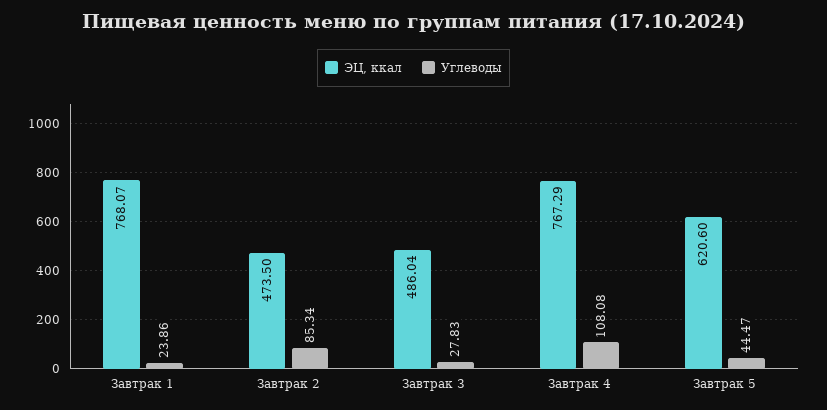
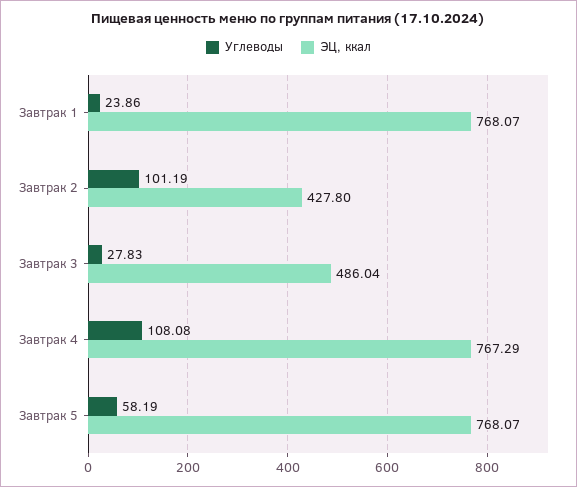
  {
    "ЭЦ, ккал": {
      "Завтрак 1": 768.07,
-     "Завтрак 2": 473.5,
+     "Завтрак 2": 427.8,
      "Завтрак 3": 486.04,
      "Завтрак 4": 767.29,
-     "Завтрак 5": 620.6
+     "Завтрак 5": 768.07
    },
    "Углеводы": {
      "Завтрак 1": 23.86,
-     "Завтрак 2": 85.34,
+     "Завтрак 2": 101.19,
      "Завтрак 3": 27.83,
      "Завтрак 4": 108.08,
-     "Завтрак 5": 44.47
+     "Завтрак 5": 58.19
    }
  }

